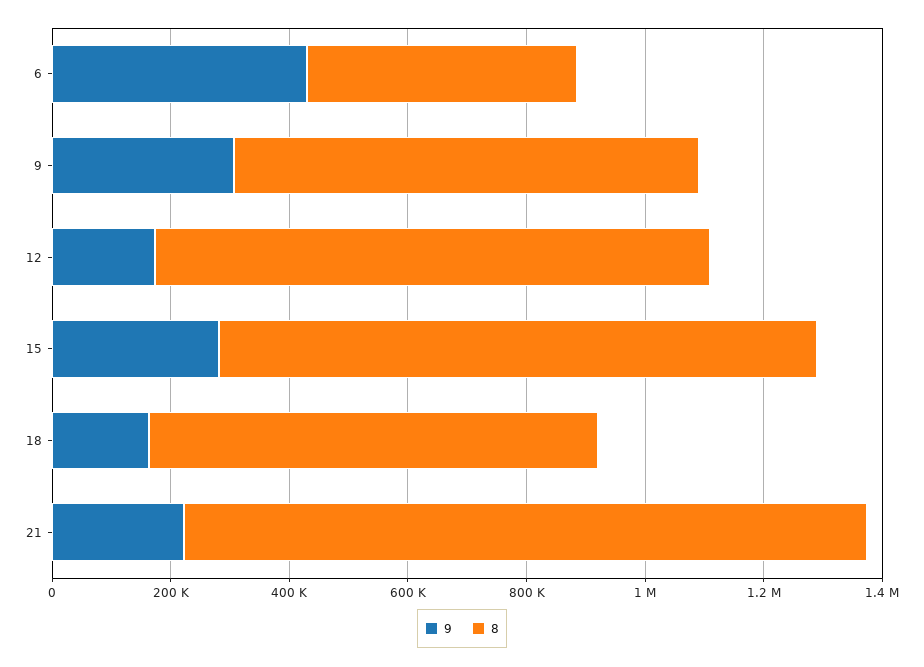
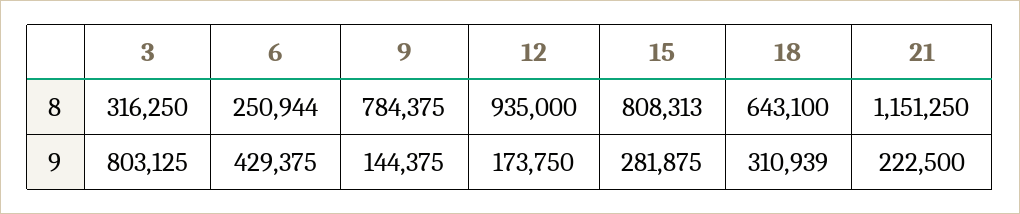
  {
    "9": {
      "6": 429375,
-     "9": 300000,
+     "9": 144375,
      "12": 173750,
      "15": 281875,
-     "18": 150000,
+     "18": 310939,
-     "21": 222500
+     "21": 222500,
+     "3": 803125
    },
    "8": {
-     "6": 450000,
+     "6": 250944,
      "9": 784375,
      "12": 935000,
-     "15": 1000000,
+     "15": 808313,
-     "18": 750000,
+     "18": 643100,
-     "21": 1151250
+     "21": 1151250,
+     "3": 316250
    }
  }

